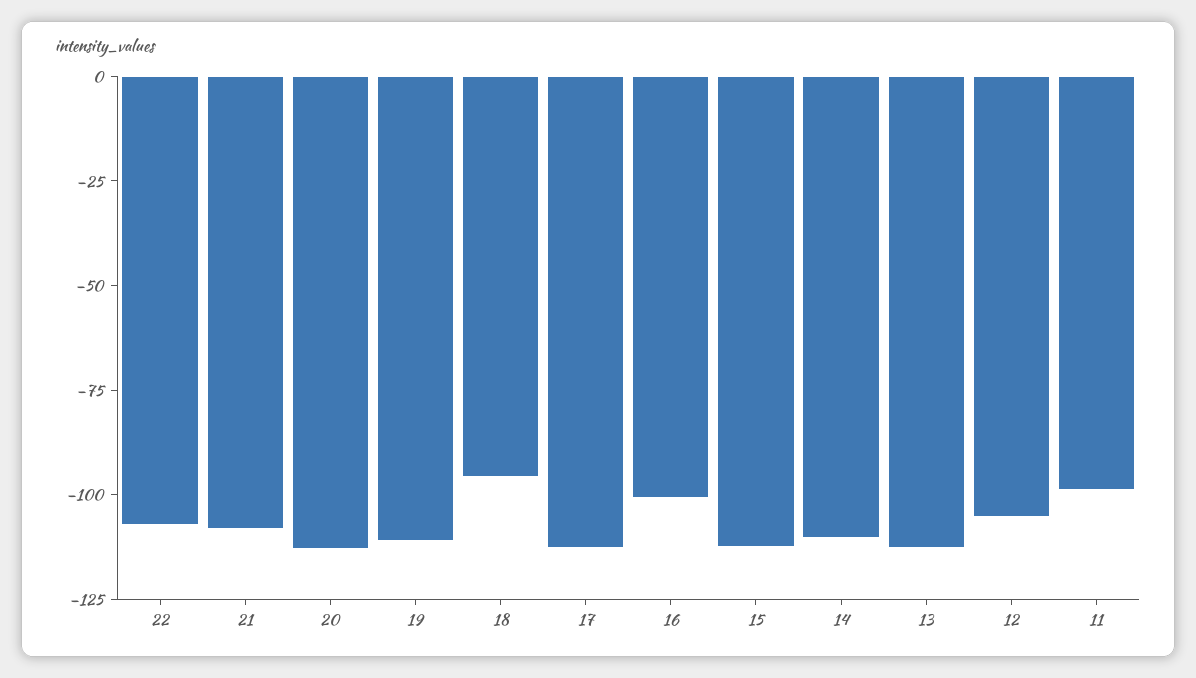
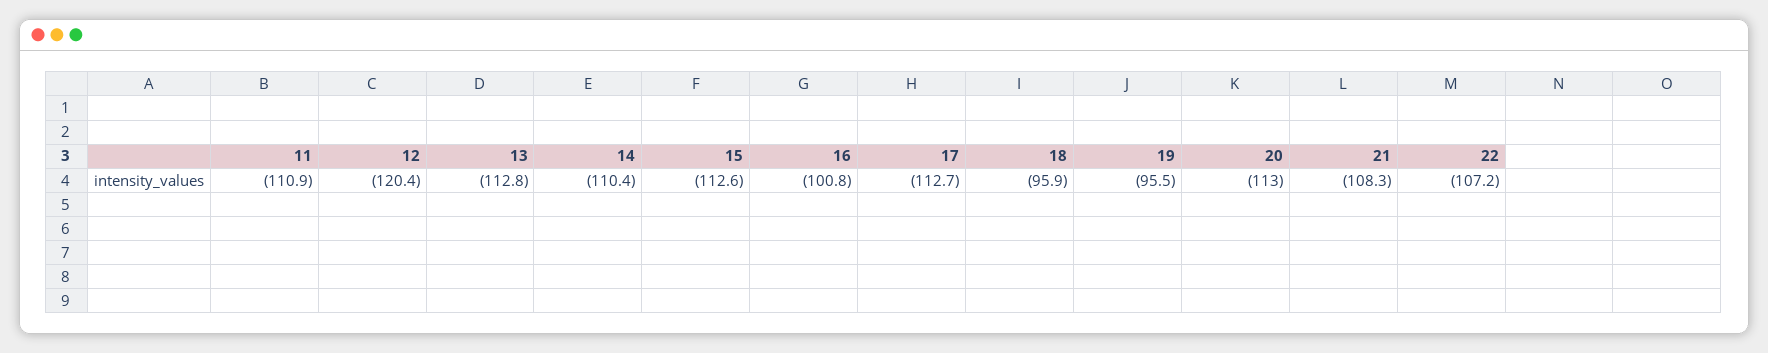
  {
    "22": -107.2,
    "21": -108.3,
    "20": -113,
-   "19": -110,
+   "19": -95.5,
    "18": -95.9,
    "17": -112.7,
    "16": -100.8,
    "15": -112.6,
    "14": -110.4,
    "13": -112.8,
-   "12": -105,
+   "12": -120.4,
-   "11": -100
+   "11": -110.9
  }

